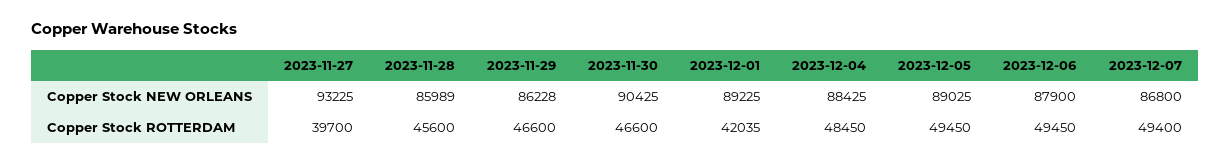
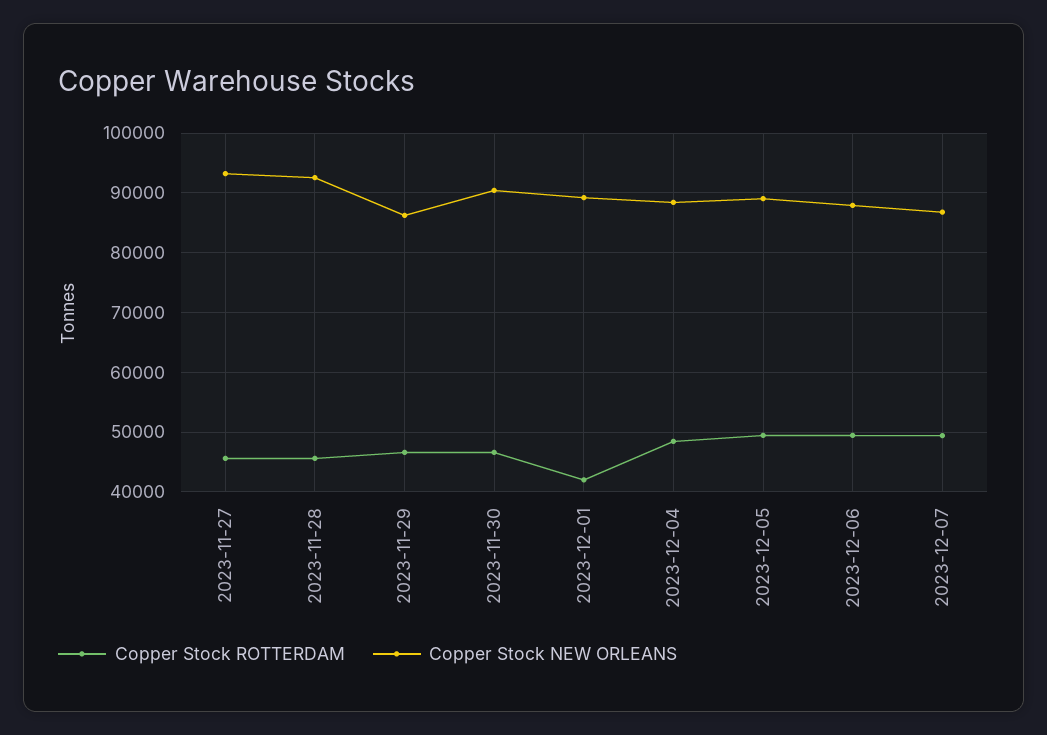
  {
    "Copper Stock NEW ORLEANS": {
      "2023-11-27": 93225,
-     "2023-11-28": 85989,
+     "2023-11-28": 92000,
      "2023-11-29": 86228,
      "2023-11-30": 90425,
      "2023-12-01": 89225,
      "2023-12-04": 88425,
      "2023-12-05": 89025,
      "2023-12-06": 87900,
      "2023-12-07": 86800
    },
    "Copper Stock ROTTERDAM": {
-     "2023-11-27": 39700,
+     "2023-11-27": 46000,
      "2023-11-28": 45600,
      "2023-11-29": 46600,
      "2023-11-30": 46600,
      "2023-12-01": 42035,
      "2023-12-04": 48450,
      "2023-12-05": 49450,
      "2023-12-06": 49450,
      "2023-12-07": 49400
    }
  }

